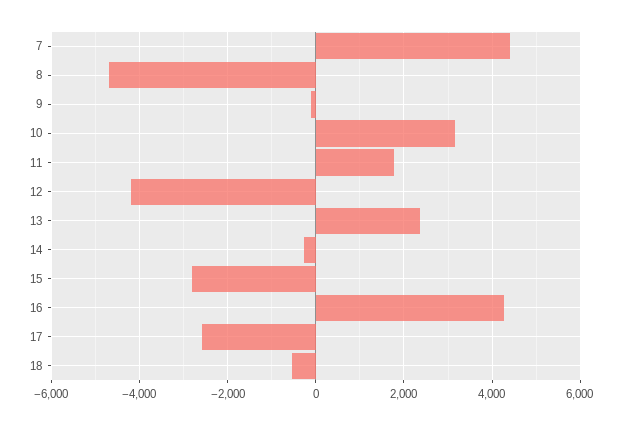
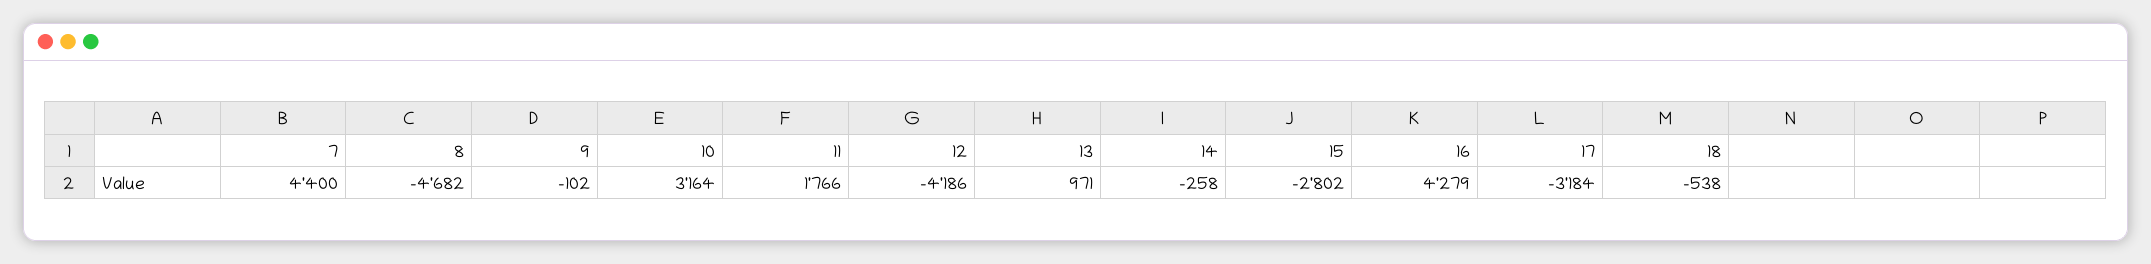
  {
    "7": 4400,
    "8": -4682,
    "9": -102,
    "10": 3164,
    "11": 1766,
    "12": -4186,
-   "13": 2400,
+   "13": 971,
    "14": -258,
    "15": -2802,
    "16": 4279,
-   "17": -2600,
+   "17": -3184,
    "18": -538
  }

